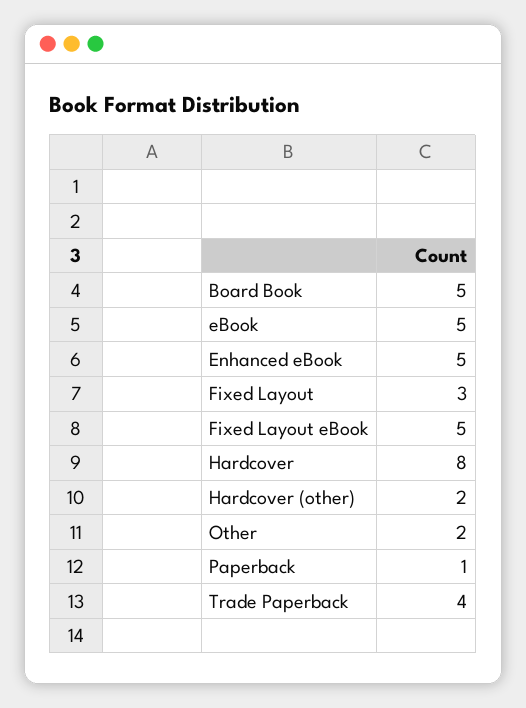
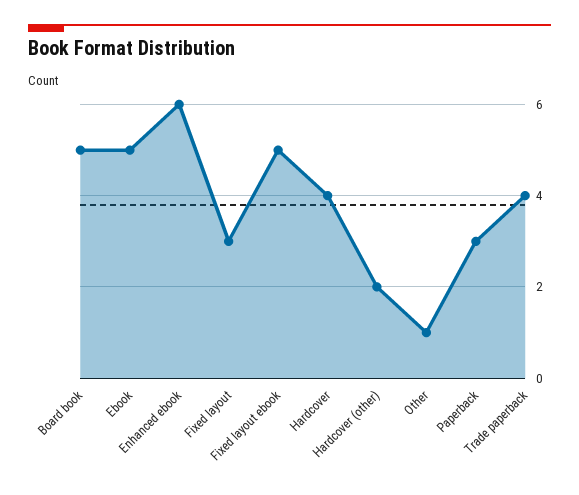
  {
    "Board Book": 5,
    "eBook": 5,
-   "Enhanced eBook": 5,
+   "Enhanced eBook": 6,
    "Fixed Layout": 3,
    "Fixed Layout eBook": 5,
-   "Hardcover": 8,
+   "Hardcover": 4,
    "Hardcover (other)": 2,
-   "Other": 2,
+   "Other": 1,
-   "Paperback": 1,
+   "Paperback": 3,
    "Trade Paperback": 4
  }

